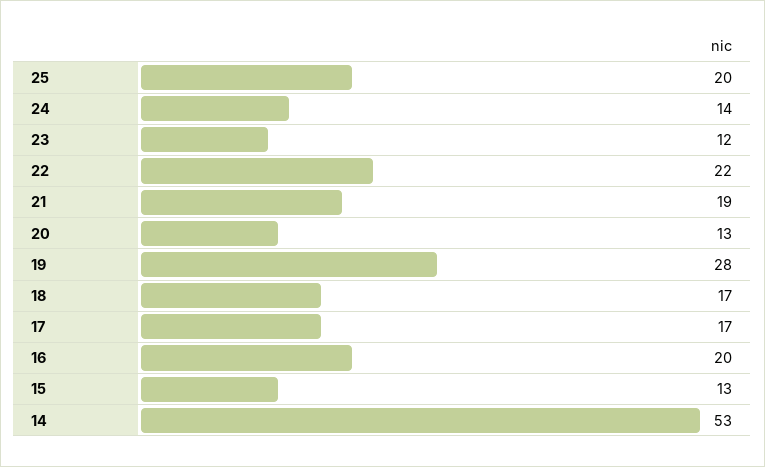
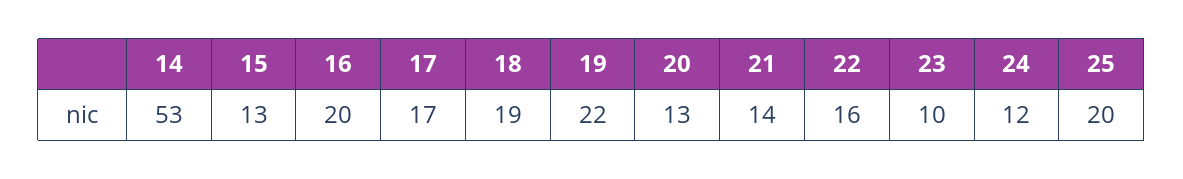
  {
    "25": 20,
-   "24": 14,
+   "24": 12,
-   "23": 12,
+   "23": 10,
-   "22": 22,
+   "22": 16,
-   "21": 19,
+   "21": 14,
    "20": 13,
-   "19": 28,
+   "19": 22,
-   "18": 17,
+   "18": 19,
    "17": 17,
    "16": 20,
    "15": 13,
    "14": 53
  }

